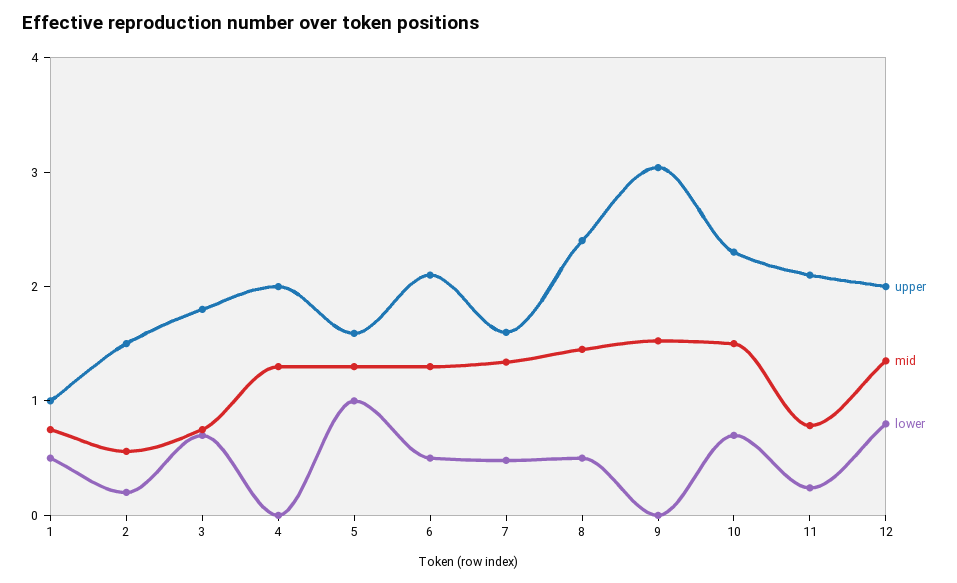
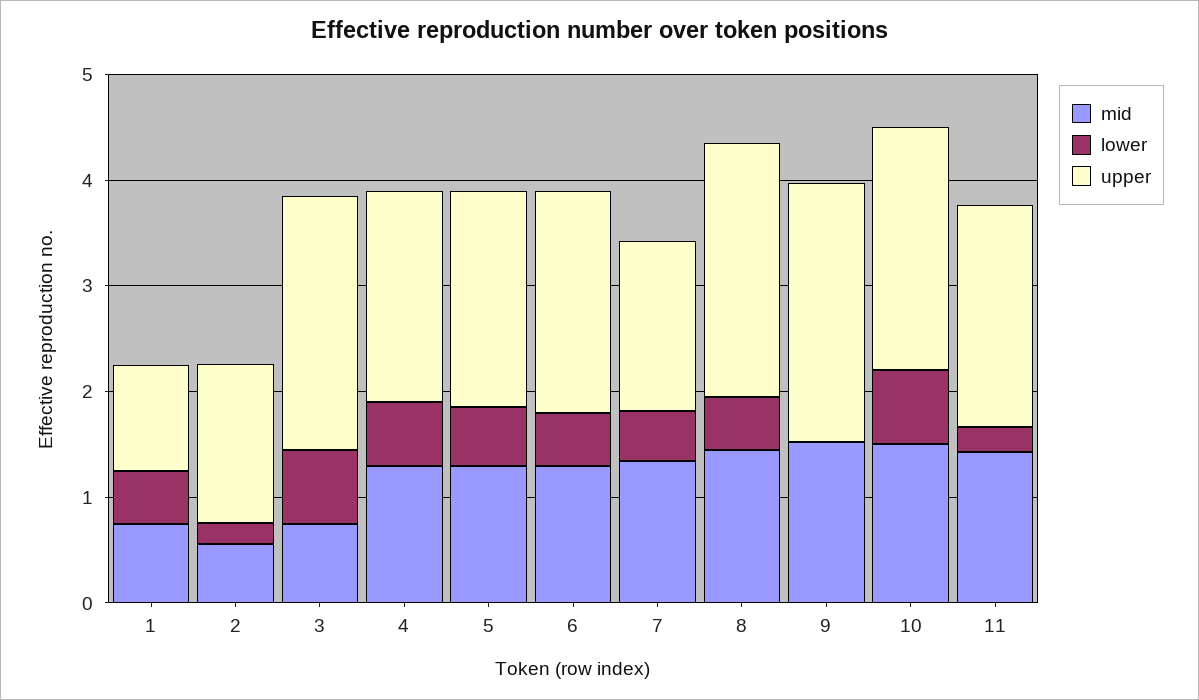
  {
    "upper": {
      "1": 1,
      "2": 1.6,
-     "3": 1.8,
+     "3": 2.4,
      "4": 2,
-     "5": 1.6,
+     "5": 2,
      "6": 2.2,
      "7": 1.6,
      "8": 2.4,
-     "9": 3,
+     "9": 2.4,
      "10": 2.4,
-     "11": 2.2,
+     "11": 2.2
-     "12": 2
    },
    "mid": {
      "1": 0.8,
      "2": 0.6,
      "3": 0.8,
      "4": 1.4,
      "5": 1.4,
      "6": 1.4,
      "7": 1.4,
      "8": 1.4,
      "9": 1.6,
      "10": 1.6,
-     "11": 0.8,
+     "11": 1.4
-     "12": 1.4
    },
    "lower": {
      "1": 0.6,
      "2": 0.2,
      "3": 0.8,
-     "4": 0,
+     "4": 0.6,
-     "5": 1,
+     "5": 0.6,
      "6": 0.6,
      "7": 0.4,
      "8": 0.6,
      "9": 0,
      "10": 0.8,
-     "11": 0.2,
+     "11": 0.2
-     "12": 0.8
    }
  }

